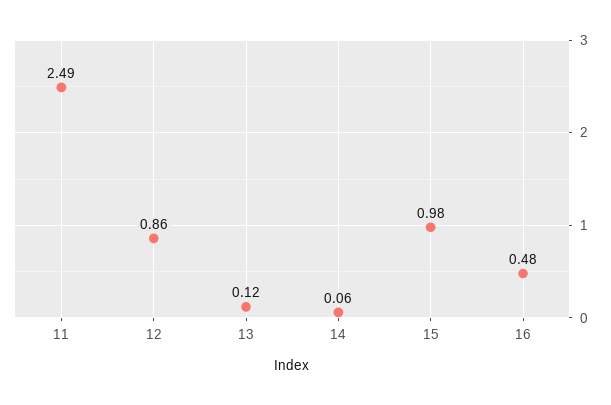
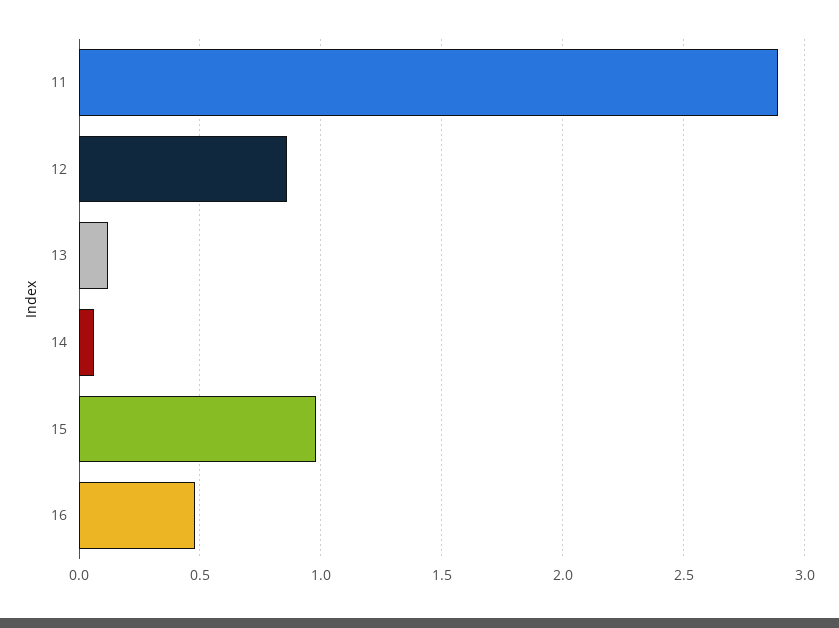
  {
-   "11": 2.49,
+   "11": 2.9,
    "12": 0.86,
    "13": 0.12,
    "14": 0.06,
    "15": 0.98,
    "16": 0.48
  }

